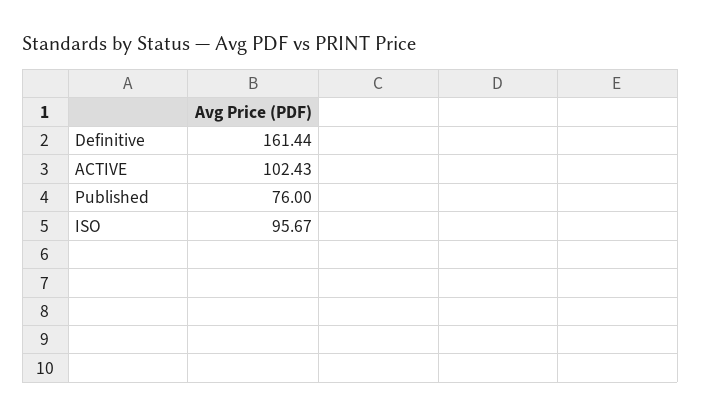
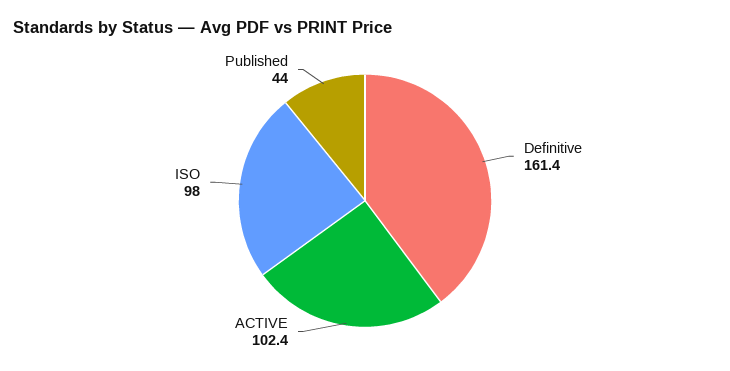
  {
    "Definitive": 161.44,
    "ACTIVE": 102.43,
-   "Published": 76,
+   "Published": 44,
-   "ISO": 95.67
+   "ISO": 98
  }

